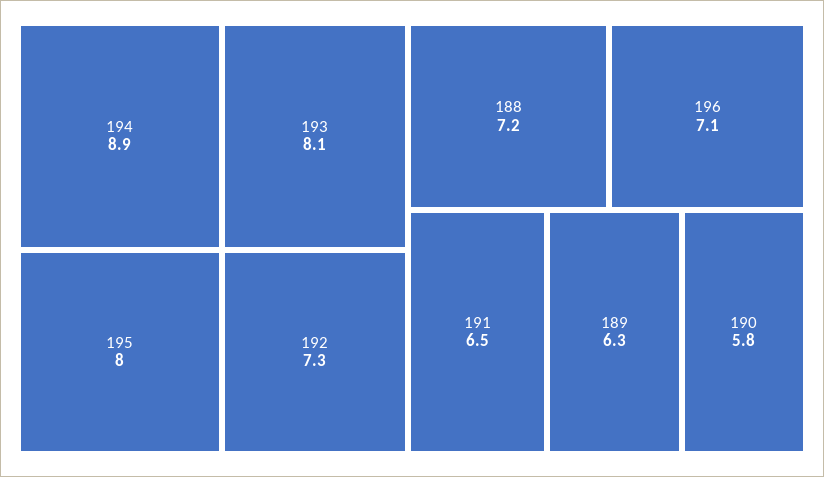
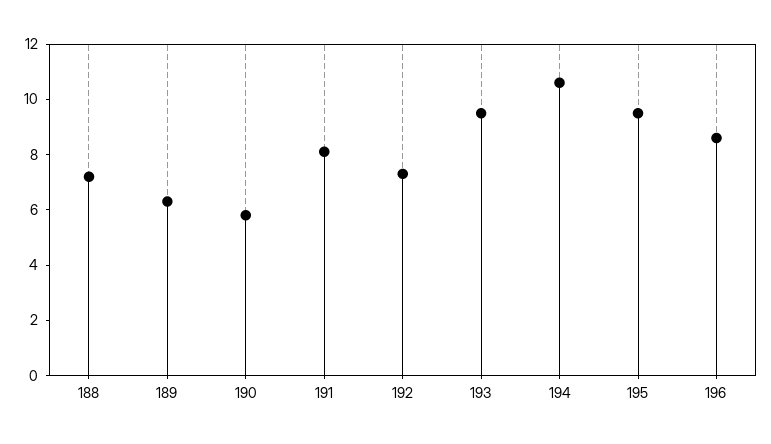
  {
-   "194": 8.9,
+   "194": 10.5,
-   "193": 8.1,
+   "193": 9.5,
-   "195": 8,
+   "195": 9.5,
    "192": 7.3,
    "188": 7.2,
-   "196": 7.1,
+   "196": 8.5,
-   "191": 6.5,
+   "191": 8,
    "189": 6.3,
    "190": 5.8
  }

